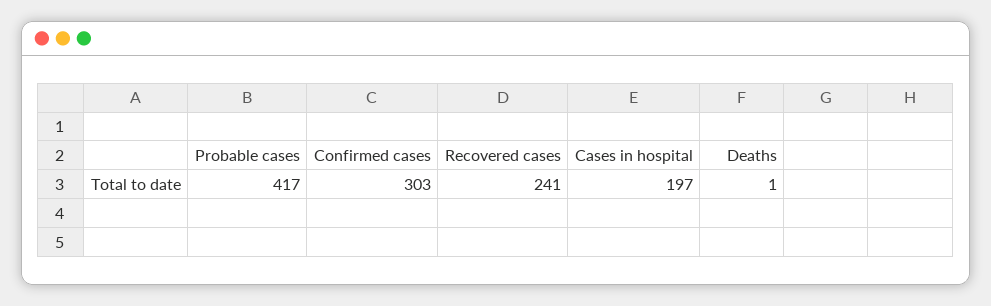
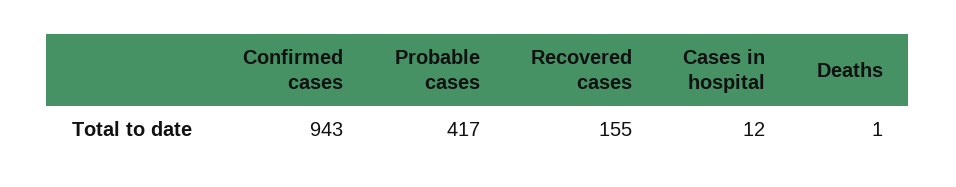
  {
    "Probable cases": 417,
-   "Confirmed cases": 303,
+   "Confirmed cases": 943,
-   "Recovered cases": 241,
+   "Recovered cases": 155,
-   "Cases in hospital": 197,
+   "Cases in hospital": 12,
    "Deaths": 1
  }

